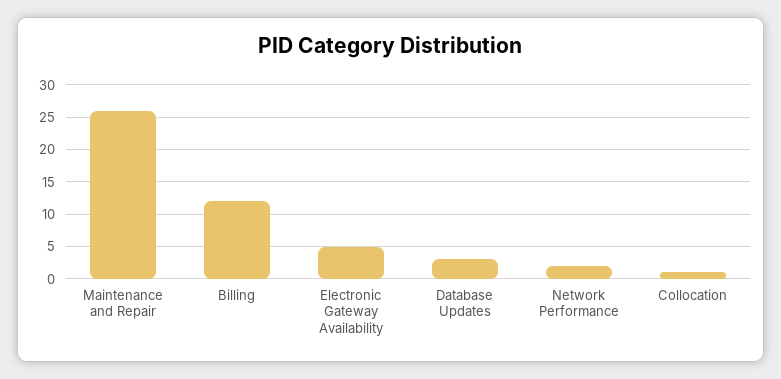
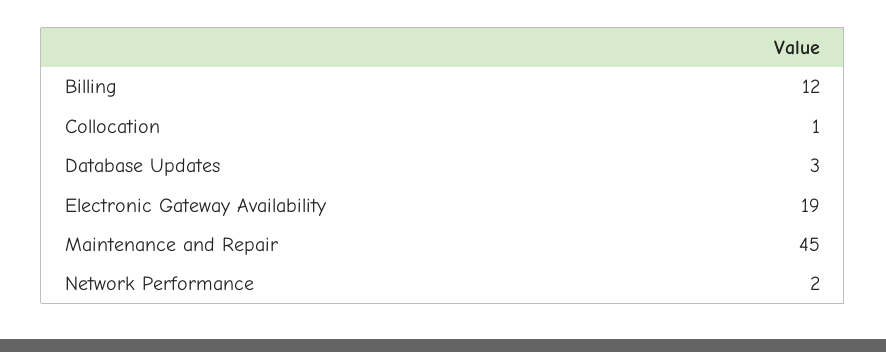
  {
-   "Maintenance and Repair": 26,
+   "Maintenance and Repair": 45,
    "Billing": 12,
-   "Electronic Gateway Availability": 5,
+   "Electronic Gateway Availability": 19,
    "Database Updates": 3,
    "Network Performance": 2,
    "Collocation": 1
  }

